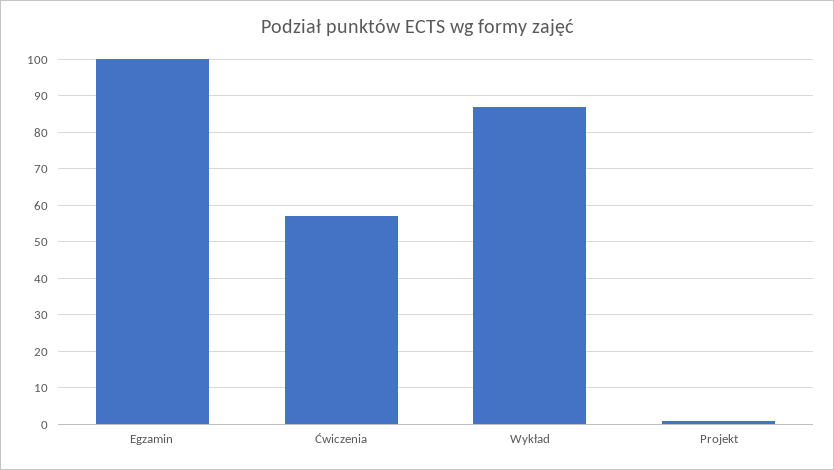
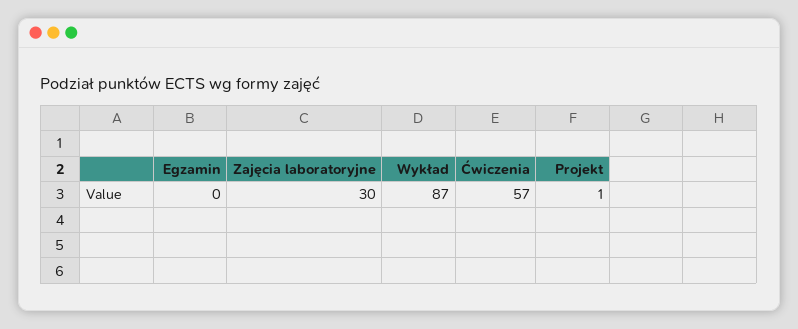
  {
-   "Egzamin": 100,
+   "Egzamin": 0,
    "Ćwiczenia": 57,
    "Wykład": 87,
-   "Projekt": 1
+   "Projekt": 1,
+   "Zajęcia laboratoryjne": 30
  }

